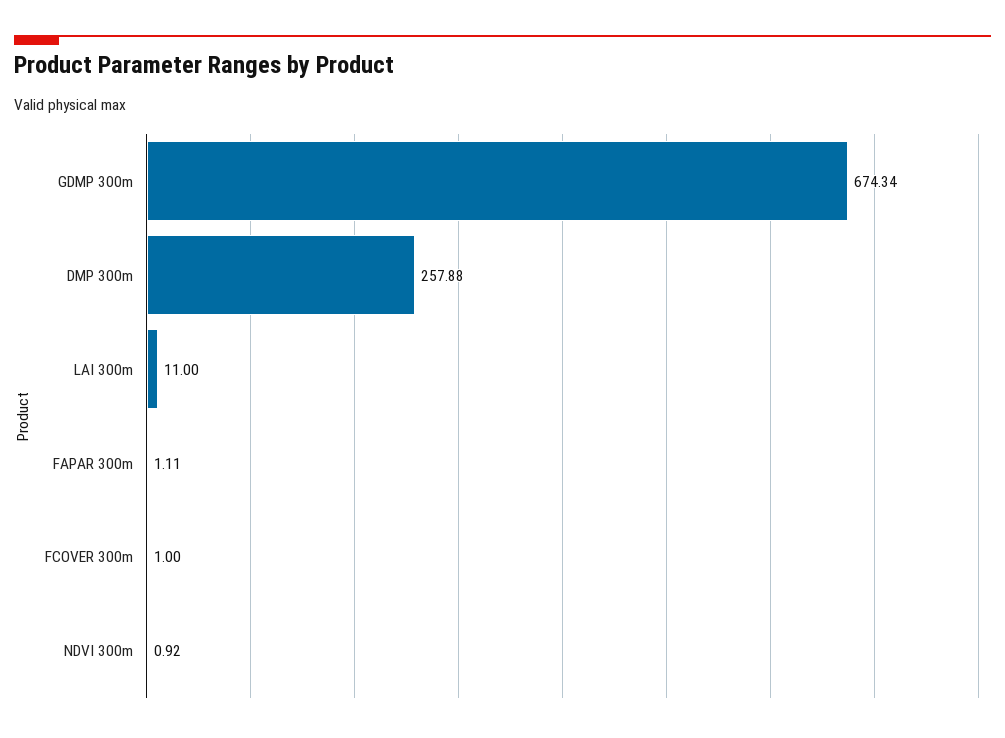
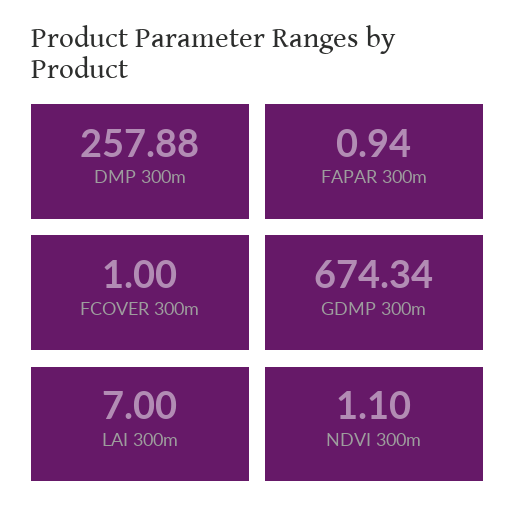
  {
    "GDMP 300m": 674.34,
    "DMP 300m": 257.88,
-   "LAI 300m": 11,
+   "LAI 300m": 7,
-   "FAPAR 300m": 1.11,
+   "FAPAR 300m": 0.94,
    "FCOVER 300m": 1,
-   "NDVI 300m": 0.92
+   "NDVI 300m": 1.1
  }

